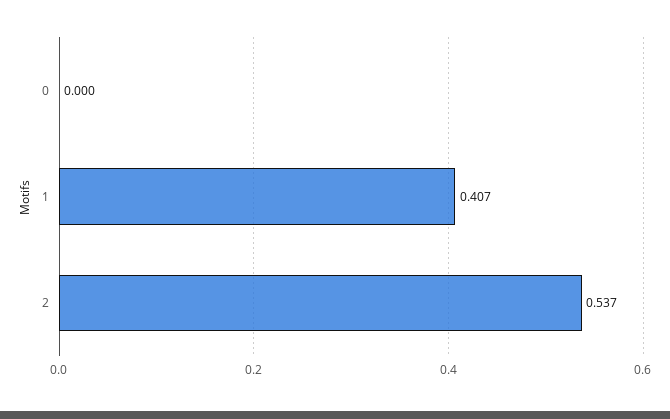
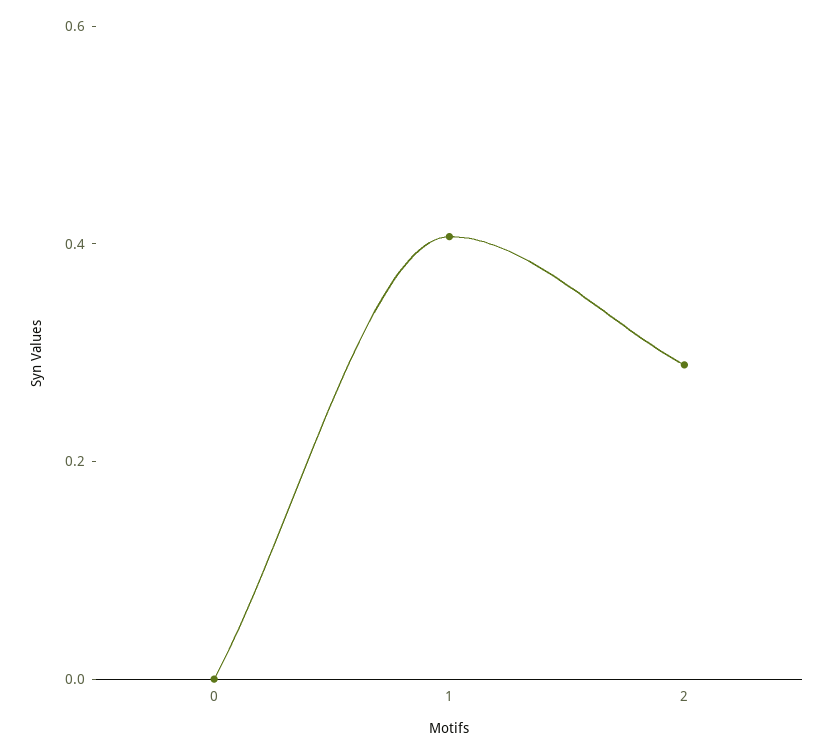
  {
    "0": 0,
    "1": 0.407,
-   "2": 0.537
+   "2": 0.3
  }

